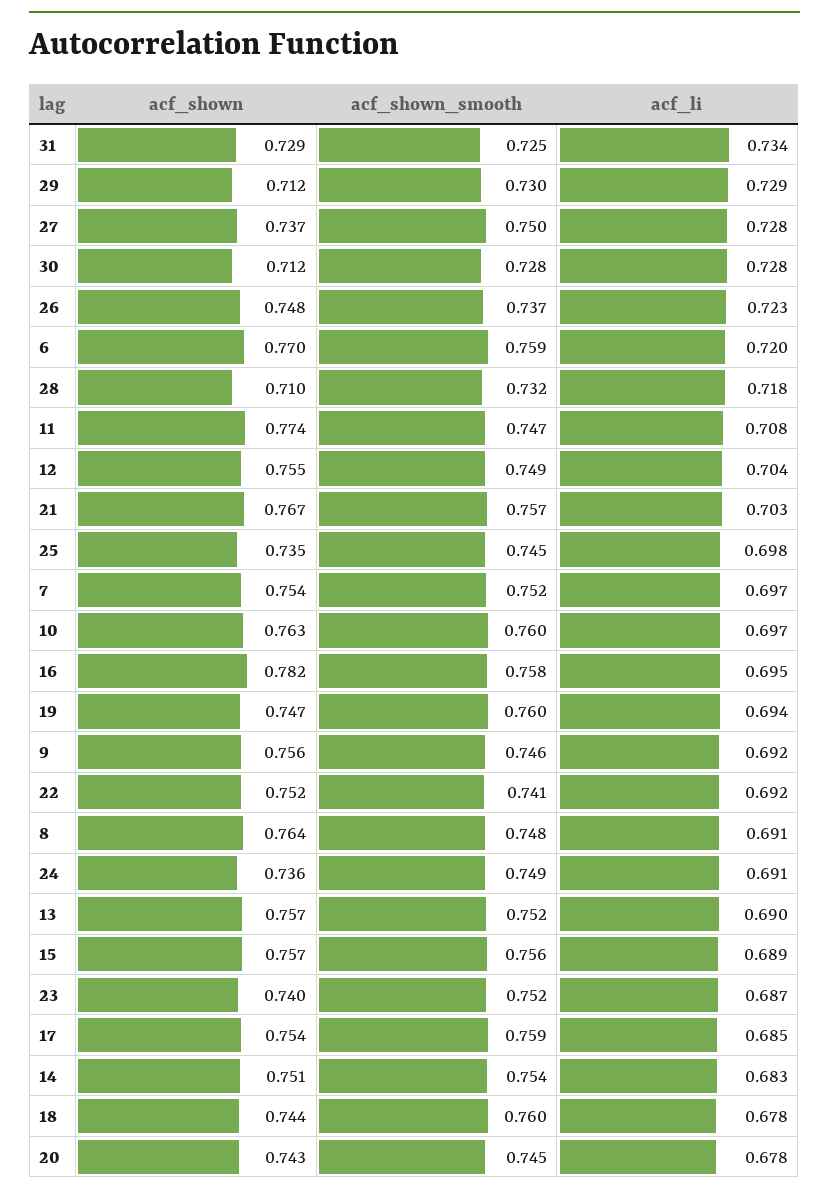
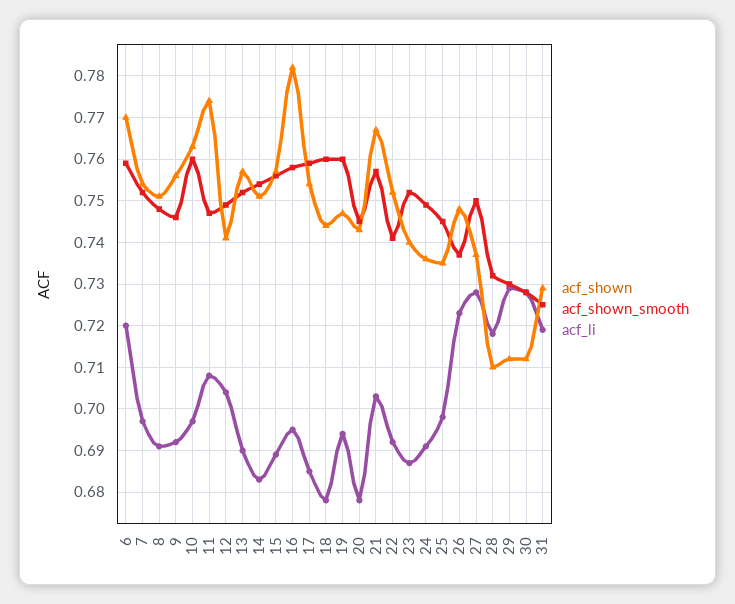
  {
    "acf_shown": {
      "31": 0.729,
      "29": 0.712,
      "27": 0.737,
      "30": 0.712,
      "26": 0.748,
      "6": 0.77,
      "28": 0.71,
      "11": 0.774,
-     "12": 0.755,
+     "12": 0.74,
      "21": 0.767,
      "25": 0.735,
      "7": 0.754,
      "10": 0.763,
      "16": 0.782,
      "19": 0.747,
      "9": 0.756,
      "22": 0.752,
-     "8": 0.764,
+     "8": 0.75,
      "24": 0.736,
      "13": 0.757,
      "15": 0.757,
      "23": 0.74,
      "17": 0.754,
      "14": 0.751,
      "18": 0.744,
      "20": 0.743
    },
    "acf_shown_smooth": {
      "31": 0.725,
      "29": 0.73,
      "27": 0.75,
      "30": 0.728,
      "26": 0.737,
      "6": 0.759,
      "28": 0.732,
      "11": 0.747,
      "12": 0.749,
      "21": 0.757,
      "25": 0.745,
      "7": 0.752,
      "10": 0.76,
      "16": 0.758,
      "19": 0.76,
      "9": 0.746,
      "22": 0.741,
      "8": 0.748,
      "24": 0.749,
      "13": 0.752,
      "15": 0.756,
      "23": 0.752,
      "17": 0.759,
      "14": 0.754,
      "18": 0.76,
      "20": 0.745
    },
    "acf_li": {
-     "31": 0.734,
+     "31": 0.72,
      "29": 0.729,
      "27": 0.728,
      "30": 0.728,
      "26": 0.723,
      "6": 0.72,
      "28": 0.718,
      "11": 0.708,
      "12": 0.704,
      "21": 0.703,
      "25": 0.698,
      "7": 0.697,
      "10": 0.697,
      "16": 0.695,
      "19": 0.694,
      "9": 0.692,
      "22": 0.692,
      "8": 0.691,
      "24": 0.691,
      "13": 0.69,
      "15": 0.689,
      "23": 0.687,
      "17": 0.685,
      "14": 0.683,
      "18": 0.678,
      "20": 0.678
    }
  }

